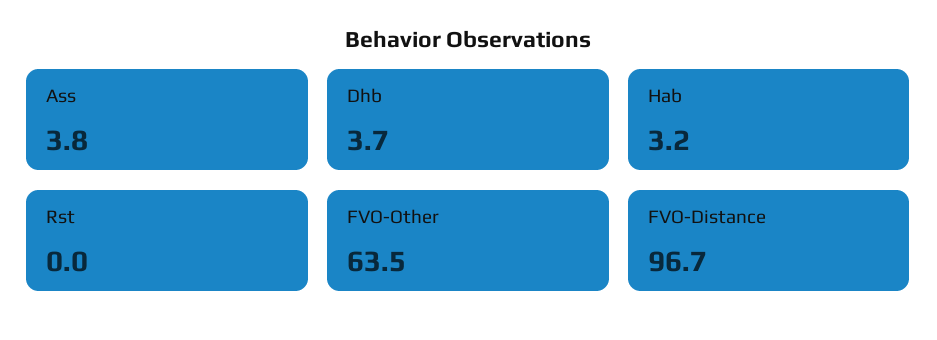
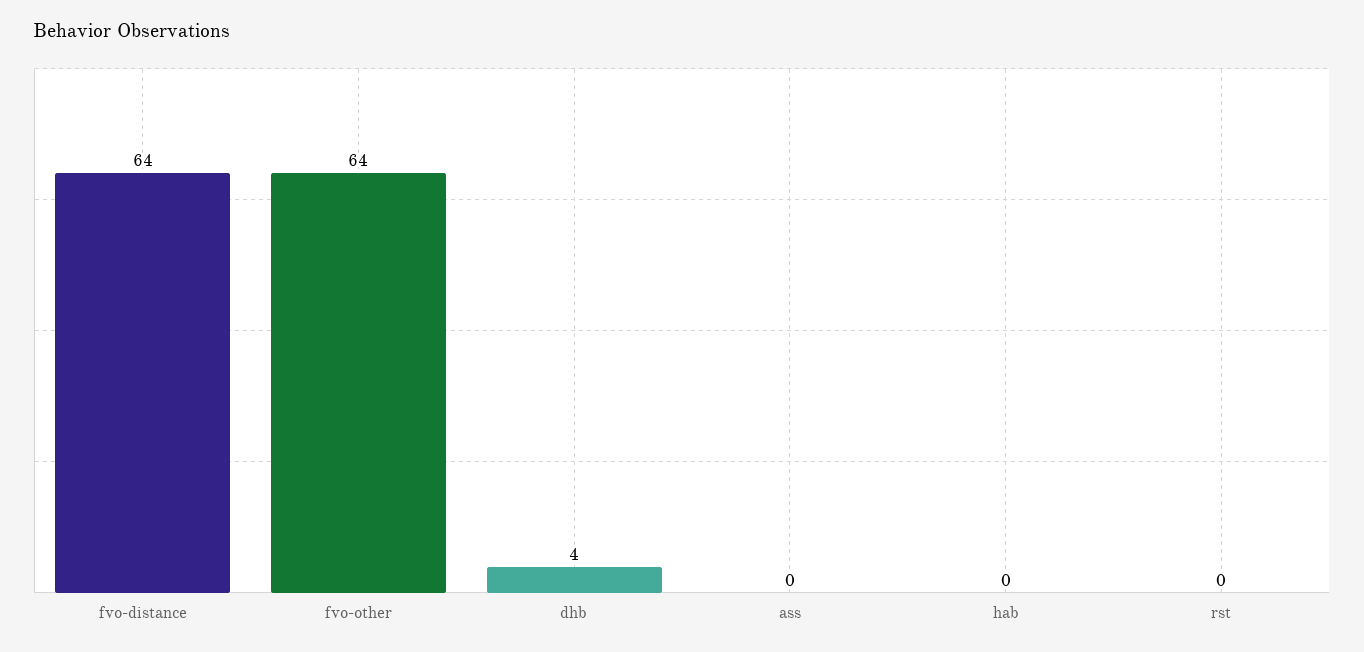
  {
-   "Ass": 3.8,
+   "Ass": 0,
    "Dhb": 3.7,
-   "Hab": 3.2,
+   "Hab": 0,
    "Rst": 0,
    "FVO-Other": 63.5,
-   "FVO-Distance": 96.7
+   "FVO-Distance": 64
  }

